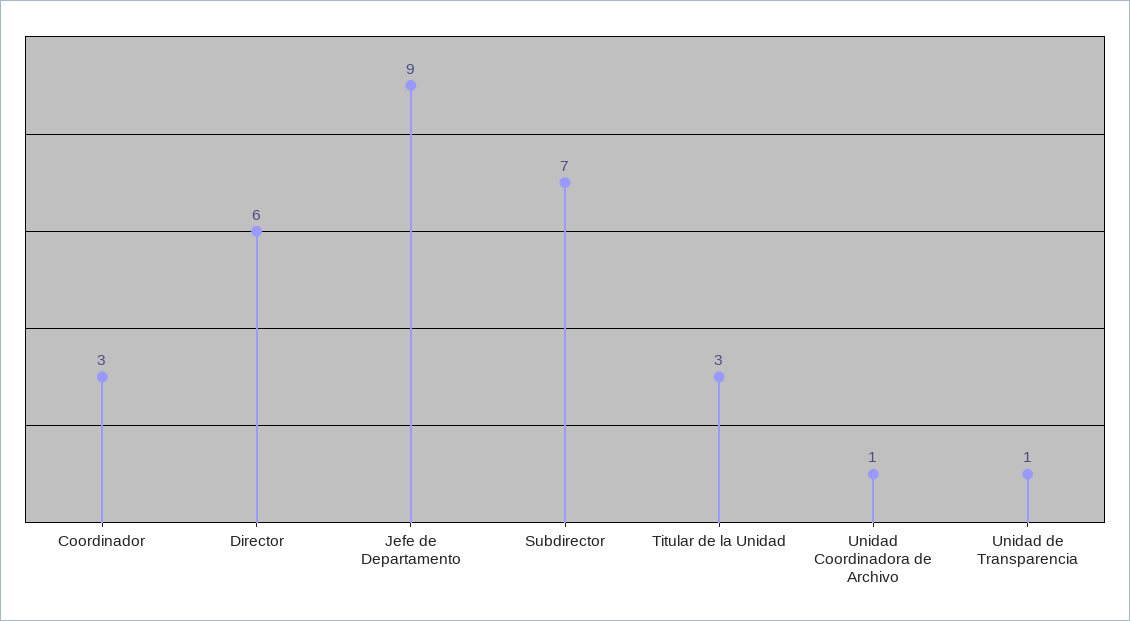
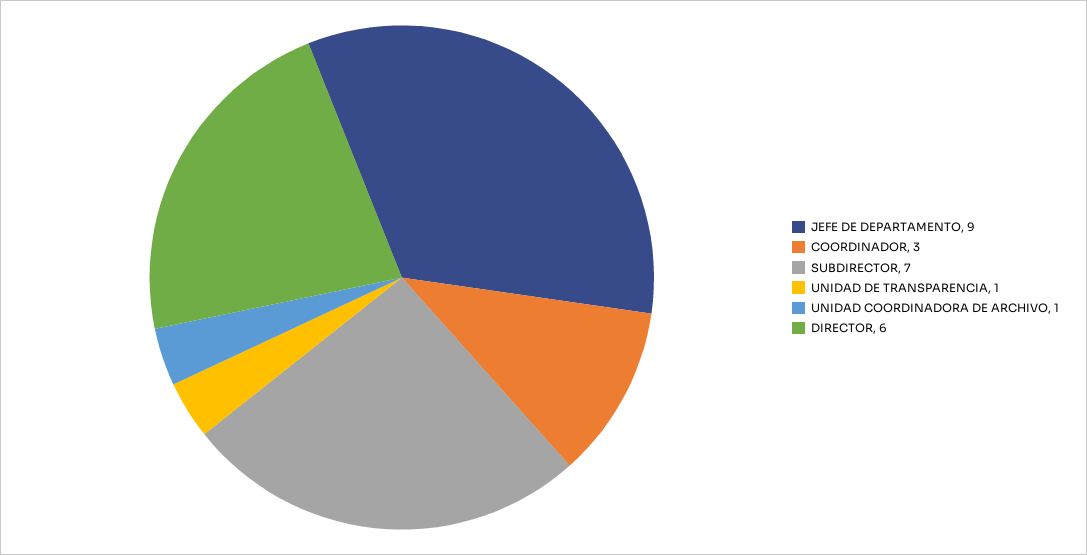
  {
    "Coordinador": 3,
    "Director": 6,
    "Jefe de Departamento": 9,
    "Subdirector": 7,
-   "Titular de la Unidad": 3,
    "Unidad Coordinadora de Archivo": 1,
    "Unidad de Transparencia": 1
  }

